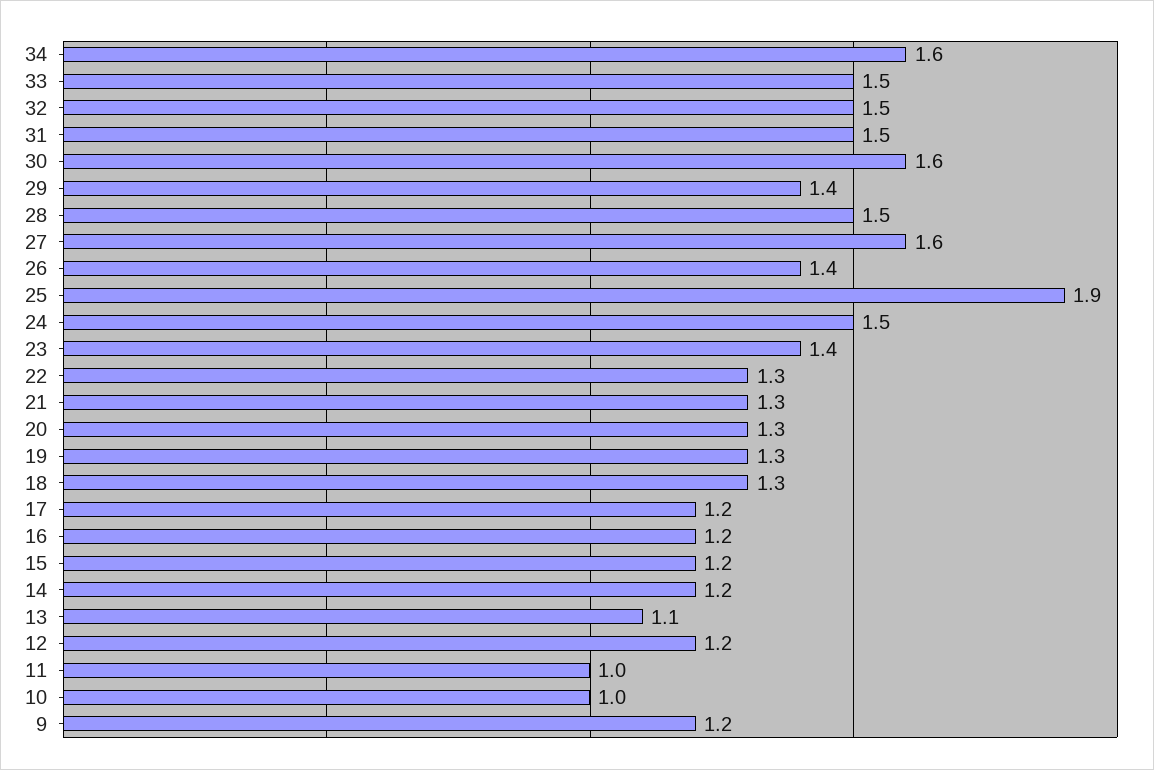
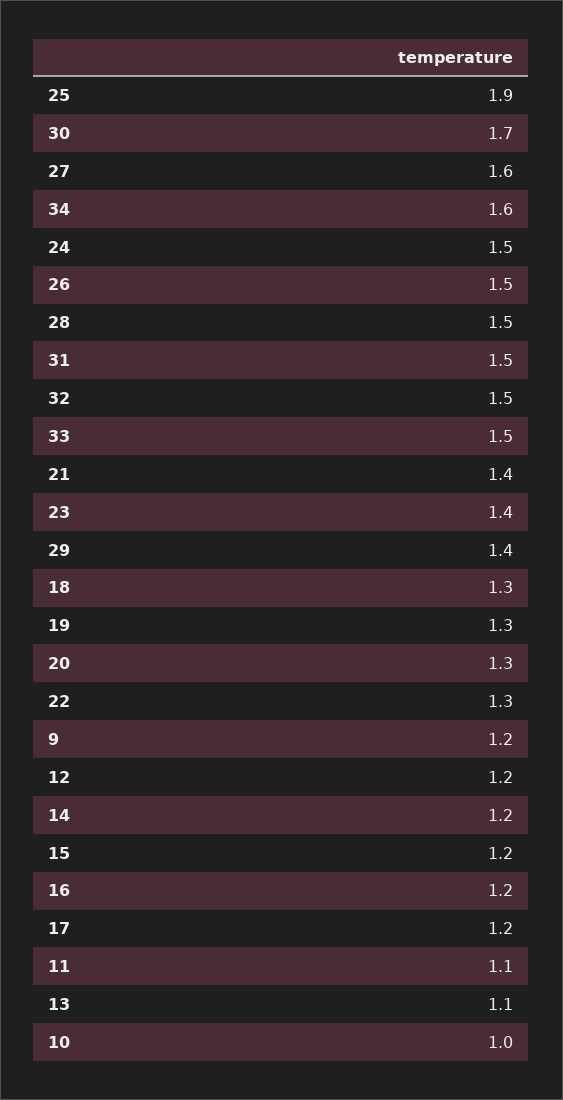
  {
    "34": 1.6,
    "33": 1.5,
    "32": 1.5,
    "31": 1.5,
-   "30": 1.6,
+   "30": 1.7,
    "29": 1.4,
    "28": 1.5,
    "27": 1.6,
-   "26": 1.4,
+   "26": 1.5,
    "25": 1.9,
    "24": 1.5,
    "23": 1.4,
    "22": 1.3,
-   "21": 1.3,
+   "21": 1.4,
    "20": 1.3,
    "19": 1.3,
    "18": 1.3,
    "17": 1.2,
    "16": 1.2,
    "15": 1.2,
    "14": 1.2,
    "13": 1.1,
    "12": 1.2,
-   "11": 1,
+   "11": 1.1,
    "10": 1,
    "9": 1.2
  }

